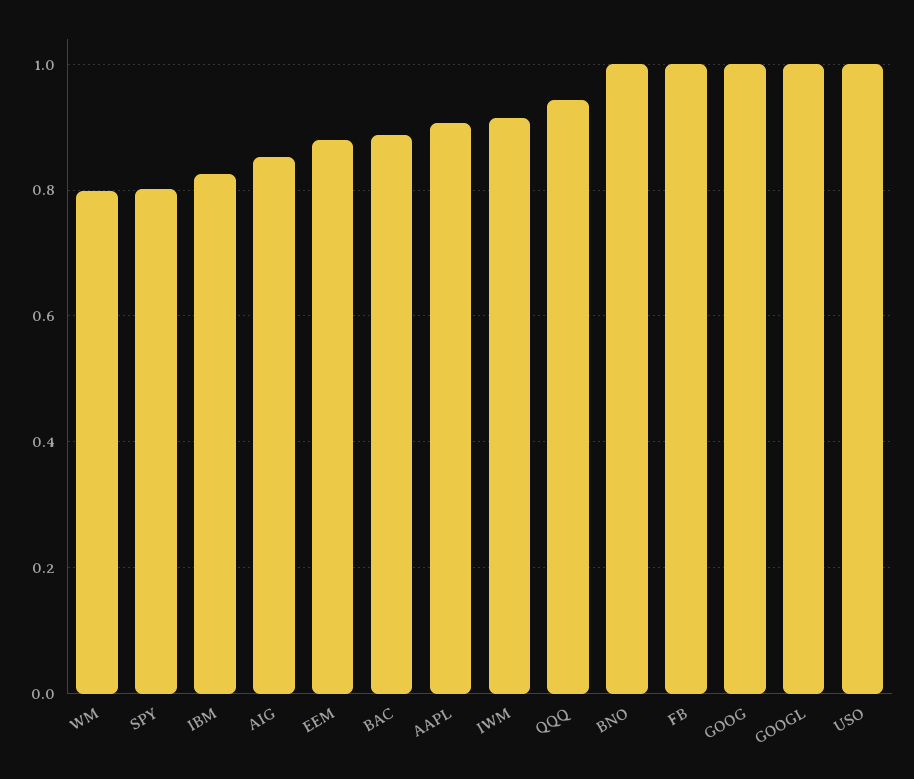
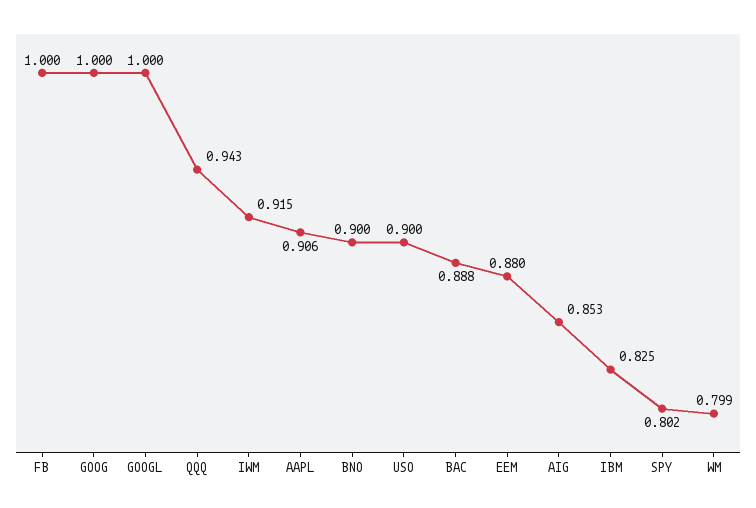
  {
    "WM": 0.799,
    "SPY": 0.802,
    "IBM": 0.825,
    "AIG": 0.853,
    "EEM": 0.88,
    "BAC": 0.888,
    "AAPL": 0.906,
    "IWM": 0.915,
    "QQQ": 0.943,
-   "BNO": 1,
+   "BNO": 0.9,
    "FB": 1,
    "GOOG": 1,
    "GOOGL": 1,
-   "USO": 1
+   "USO": 0.9
  }

